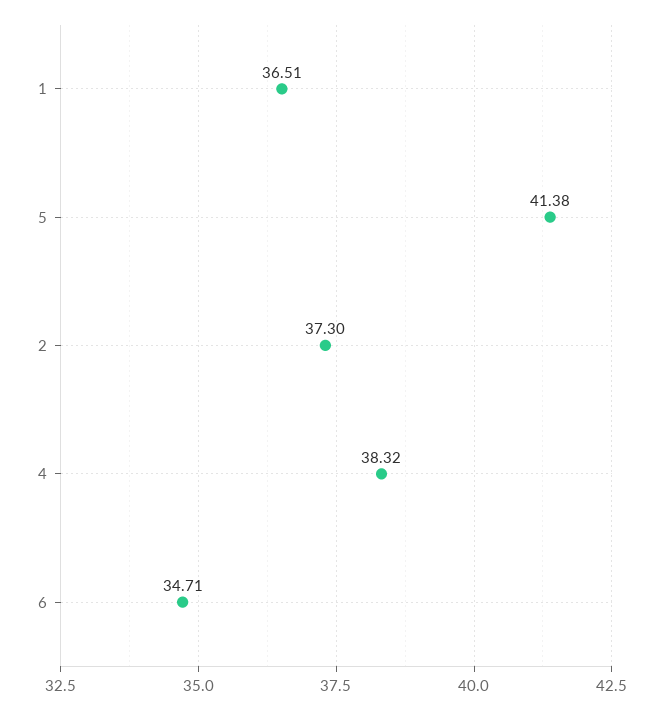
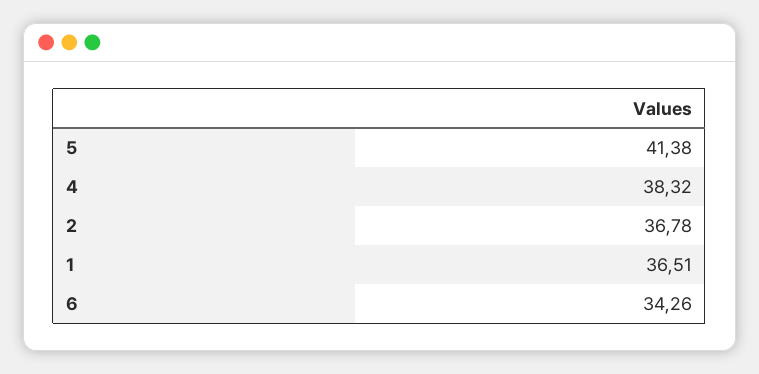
  {
    "1": 36.51,
    "5": 41.38,
-   "2": 37.3,
+   "2": 36.78,
    "4": 38.32,
-   "6": 34.71
+   "6": 34.26
  }

